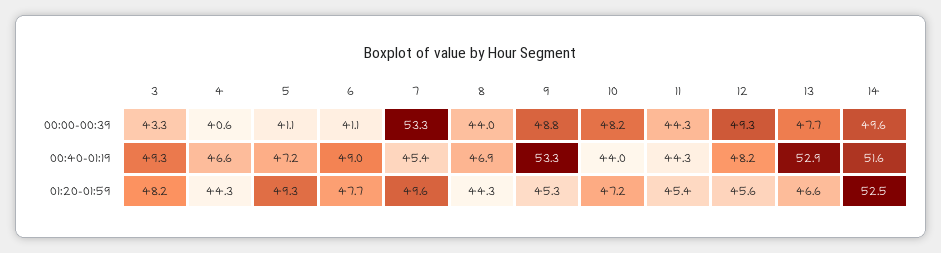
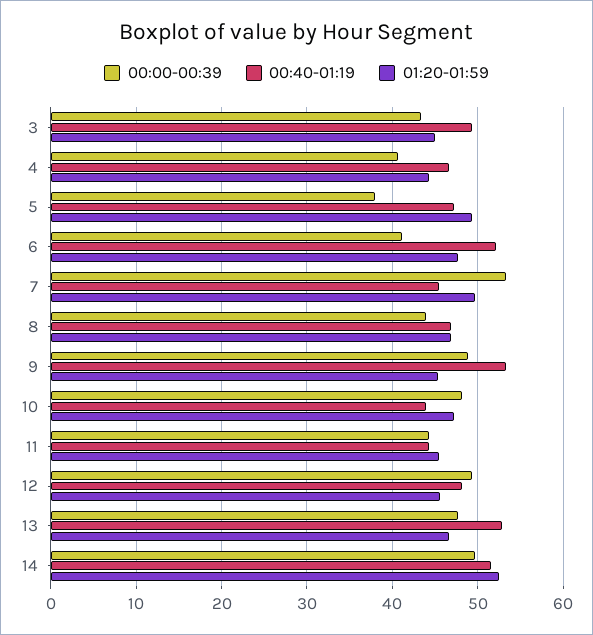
  {
    "00:00-00:39": {
      "3": 43.3,
      "4": 40.6,
-     "5": 41.1,
+     "5": 38,
      "6": 41.1,
      "7": 53.3,
      "8": 44,
      "9": 48.8,
      "10": 48.2,
      "11": 44.3,
      "12": 49.3,
      "13": 47.7,
      "14": 49.6
    },
    "00:40-01:19": {
      "3": 49.3,
      "4": 46.6,
      "5": 47.2,
-     "6": 49,
+     "6": 52,
      "7": 45.4,
      "8": 46.9,
      "9": 53.3,
      "10": 44,
      "11": 44.3,
      "12": 48.2,
      "13": 52.9,
      "14": 51.6
    },
    "01:20-01:59": {
-     "3": 48.2,
+     "3": 45,
      "4": 44.3,
      "5": 49.3,
      "6": 47.7,
      "7": 49.6,
-     "8": 44.3,
+     "8": 47,
      "9": 45.3,
      "10": 47.2,
      "11": 45.4,
      "12": 45.6,
      "13": 46.6,
      "14": 52.5
    }
  }

